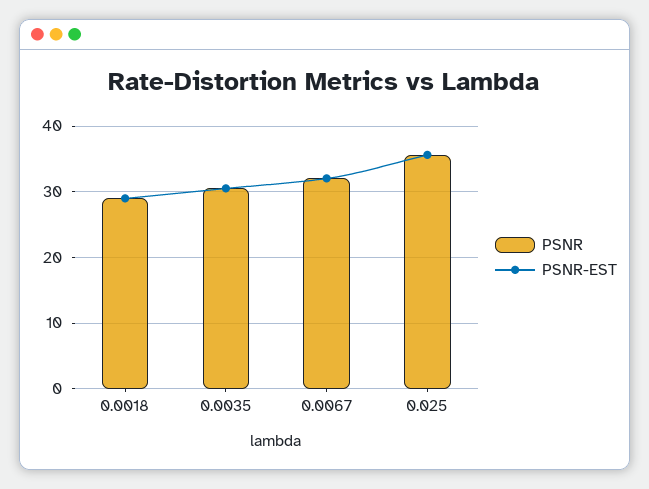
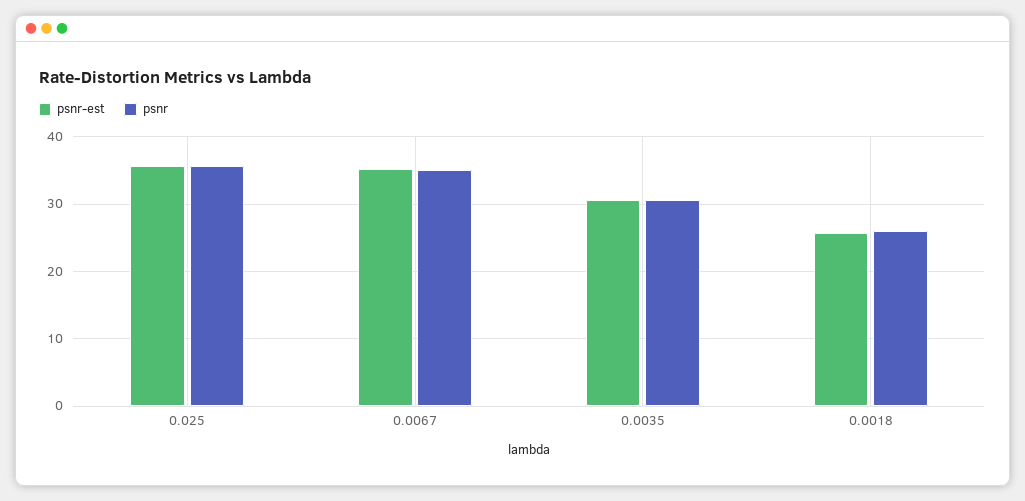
  {
    "PSNR": {
-     "0.0018": 29,
+     "0.0018": 26,
      "0.0035": 31,
-     "0.0067": 32,
+     "0.0067": 35,
      "0.025": 36
    },
    "PSNR-EST": {
-     "0.0018": 29,
+     "0.0018": 26,
      "0.0035": 31,
-     "0.0067": 32,
+     "0.0067": 35,
      "0.025": 36
    }
  }

